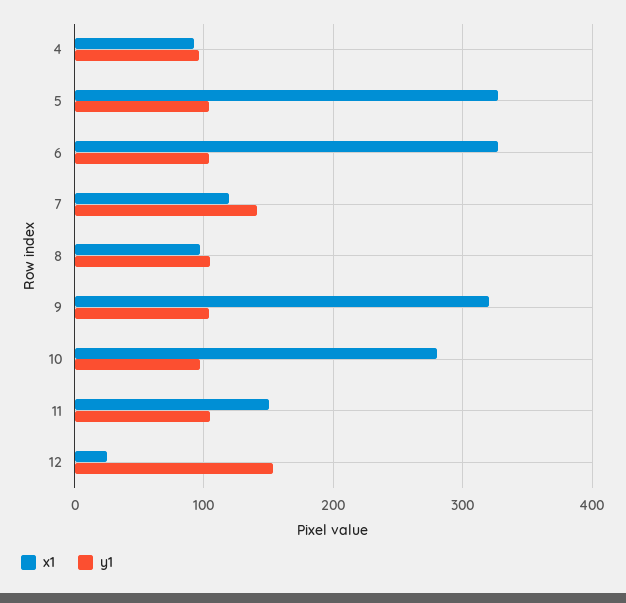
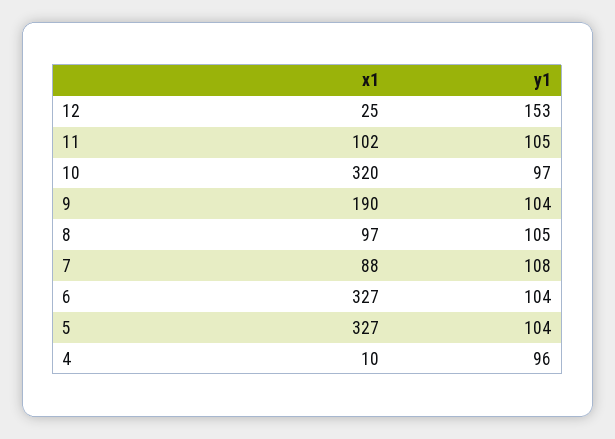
  {
    "x1": {
-     "4": 90,
+     "4": 10,
      "5": 327,
      "6": 327,
-     "7": 120,
+     "7": 88,
      "8": 97,
-     "9": 320,
+     "9": 190,
-     "10": 280,
+     "10": 320,
-     "11": 150,
+     "11": 102,
      "12": 25
    },
    "y1": {
      "4": 96,
      "5": 104,
      "6": 104,
-     "7": 140,
+     "7": 108,
      "8": 105,
      "9": 104,
      "10": 97,
      "11": 105,
      "12": 153
    }
  }

